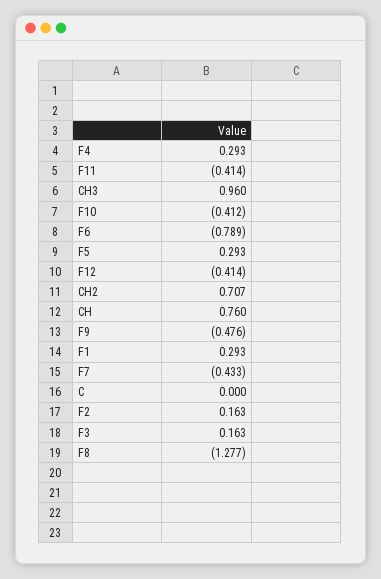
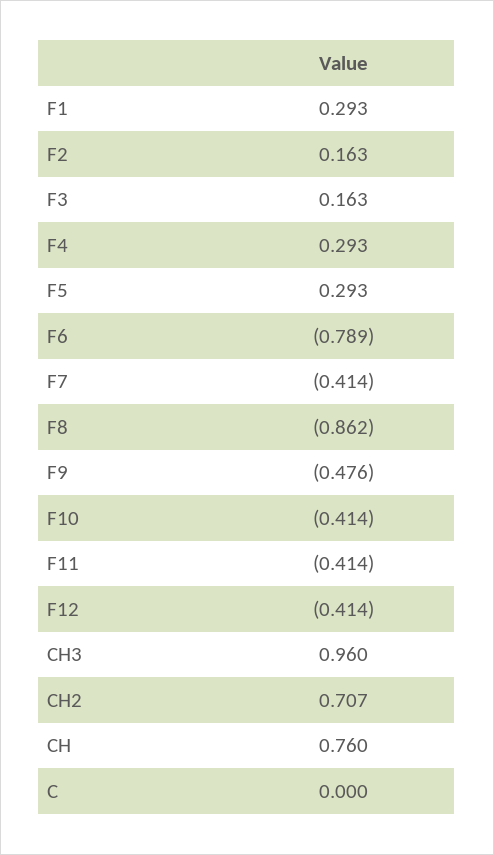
  {
    "F4": 0.293,
    "F11": -0.414,
    "CH3": 0.96,
-   "F10": -0.412,
+   "F10": -0.414,
    "F6": -0.789,
    "F5": 0.293,
    "F12": -0.414,
    "CH2": 0.707,
    "CH": 0.76,
    "F9": -0.476,
    "F1": 0.293,
-   "F7": -0.433,
+   "F7": -0.414,
    "C": 0,
    "F2": 0.163,
    "F3": 0.163,
-   "F8": -1.277
+   "F8": -0.862
  }

